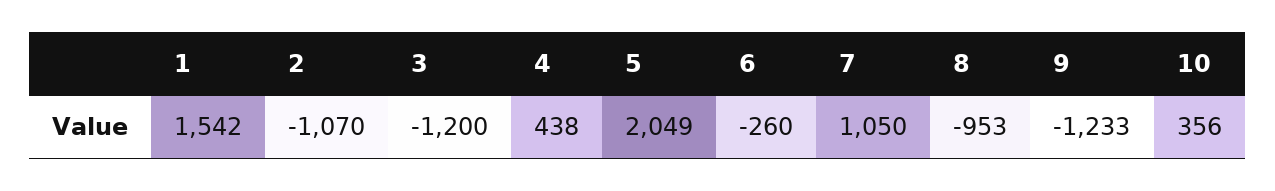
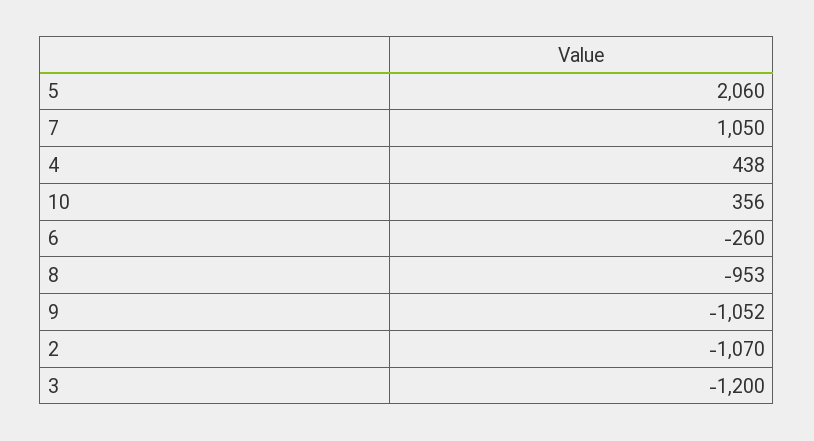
  {
-   "1": 1542,
    "2": -1070,
    "3": -1200,
    "4": 438,
-   "5": 2049,
+   "5": 2060,
    "6": -260,
    "7": 1050,
    "8": -953,
-   "9": -1233,
+   "9": -1052,
    "10": 356
  }

